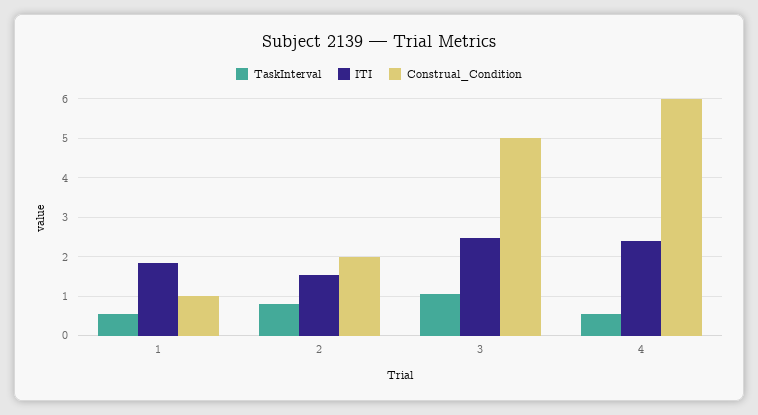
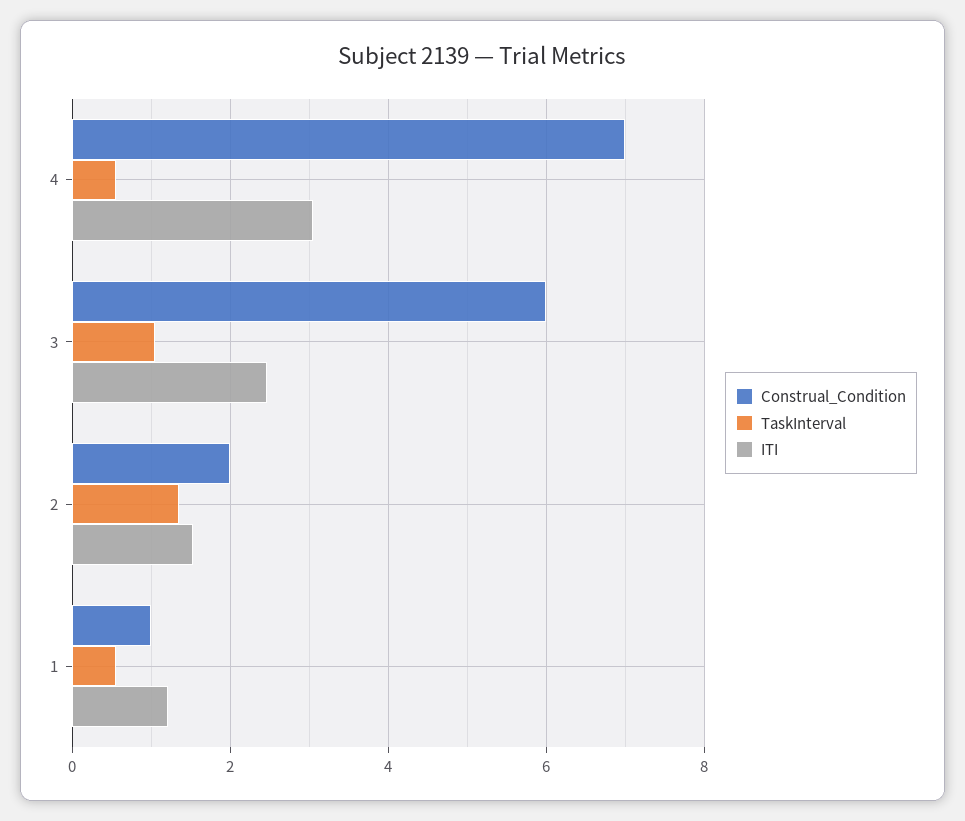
  {
    "TaskInterval": {
      "1": 0.6,
-     "2": 0.8,
+     "2": 1.4,
      "3": 1,
      "4": 0.6
    },
    "ITI": {
-     "1": 1.8,
+     "1": 1.2,
      "2": 1.6,
      "3": 2.4,
-     "4": 2.4
+     "4": 3
    },
    "Construal_Condition": {
      "1": 1,
      "2": 2,
-     "3": 5,
+     "3": 6,
-     "4": 6
+     "4": 7
    }
  }

